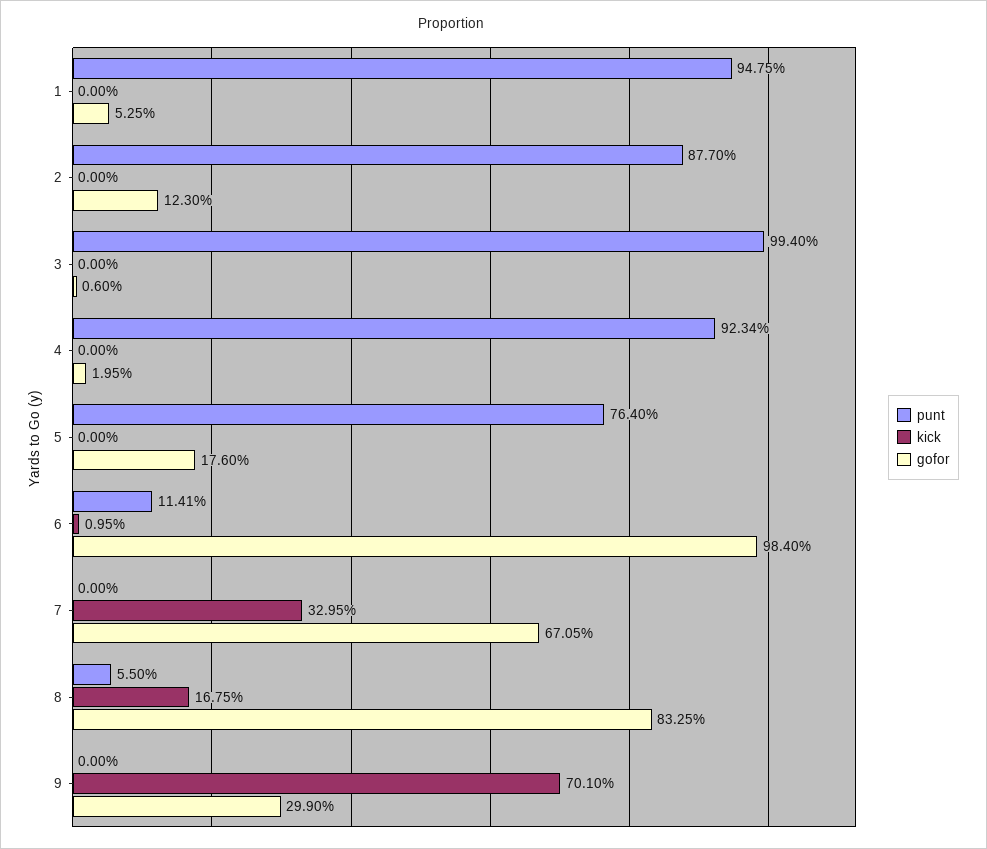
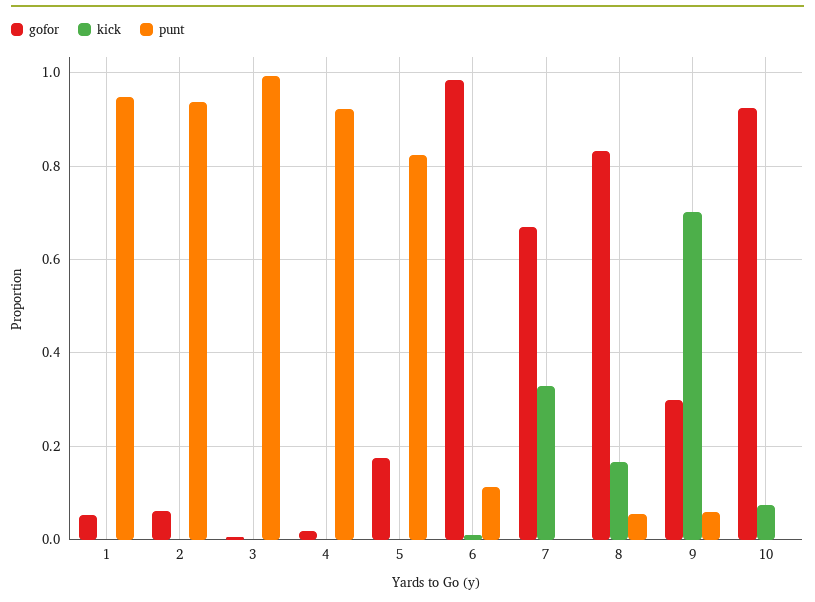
  {
    "punt": {
      "1": 0.9475,
-     "2": 0.877,
+     "2": 0.94,
      "3": 0.994,
      "4": 0.9234,
-     "5": 0.764,
+     "5": 0.82,
      "6": 0.1141,
      "7": 0,
      "8": 0.055,
-     "9": 0
+     "9": 0.06,
+     "10": 0
    },
    "kick": {
      "1": 0,
      "2": 0,
      "3": 0,
      "4": 0,
      "5": 0,
      "6": 0.0095,
      "7": 0.3295,
      "8": 0.1675,
-     "9": 0.701
+     "9": 0.701,
+     "10": 0.08
    },
    "gofor": {
      "1": 0.0525,
-     "2": 0.123,
+     "2": 0.06,
      "3": 0.006,
      "4": 0.0195,
      "5": 0.176,
      "6": 0.984,
      "7": 0.6705,
      "8": 0.8325,
-     "9": 0.299
+     "9": 0.299,
+     "10": 0.92
    }
  }

